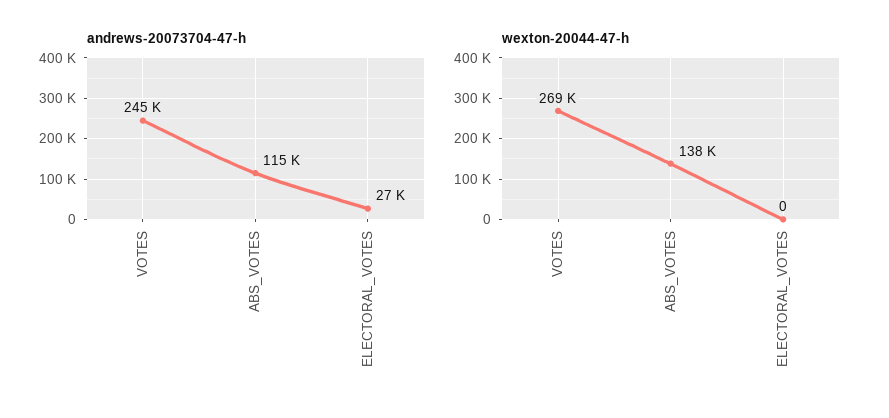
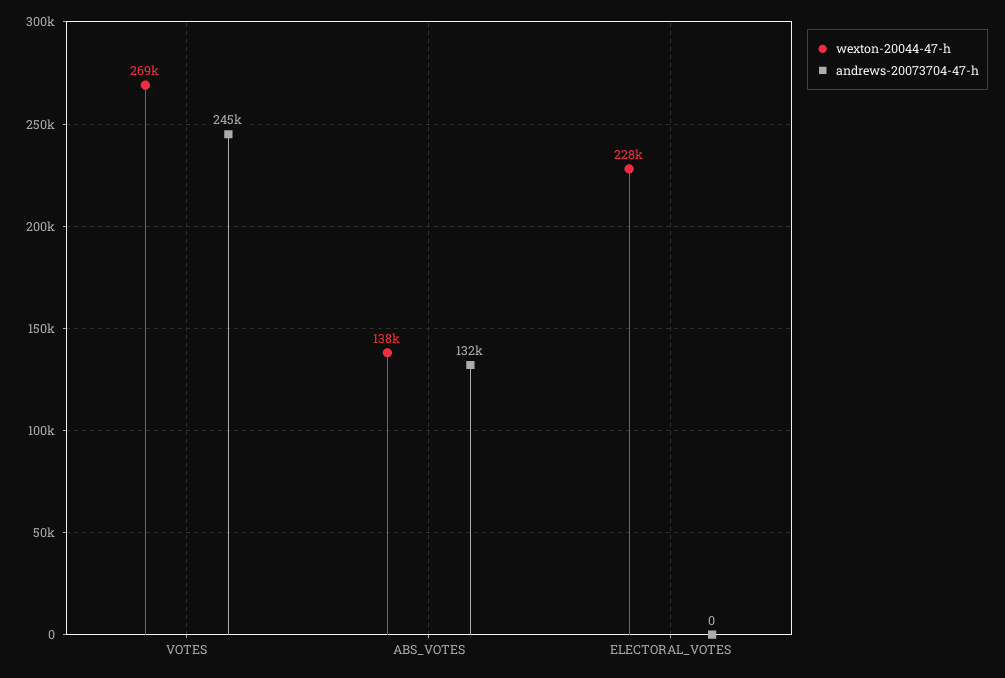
  {
    "andrews-20073704-47-h": {
      "VOTES": 245000,
-     "ABS_VOTES": 115000,
+     "ABS_VOTES": 132000,
-     "ELECTORAL_VOTES": 27000
+     "ELECTORAL_VOTES": 0
    },
    "wexton-20044-47-h": {
      "VOTES": 269000,
      "ABS_VOTES": 138000,
-     "ELECTORAL_VOTES": 0
+     "ELECTORAL_VOTES": 228000
    }
  }

